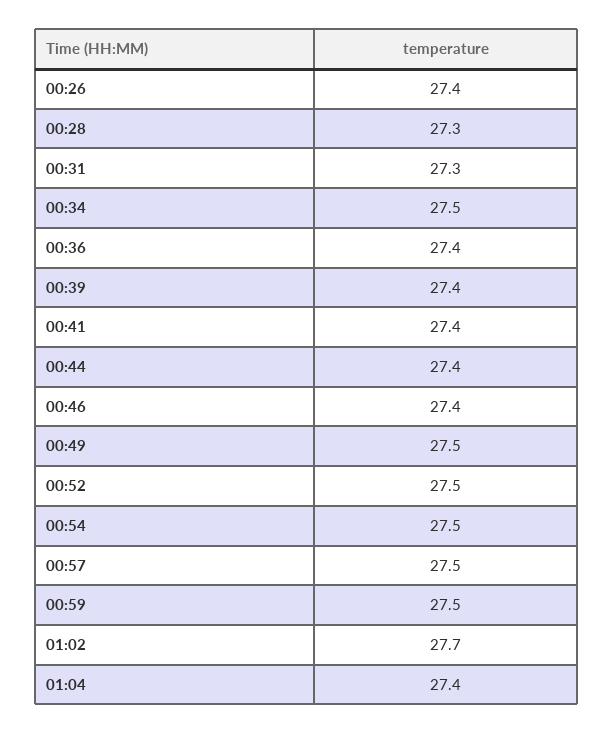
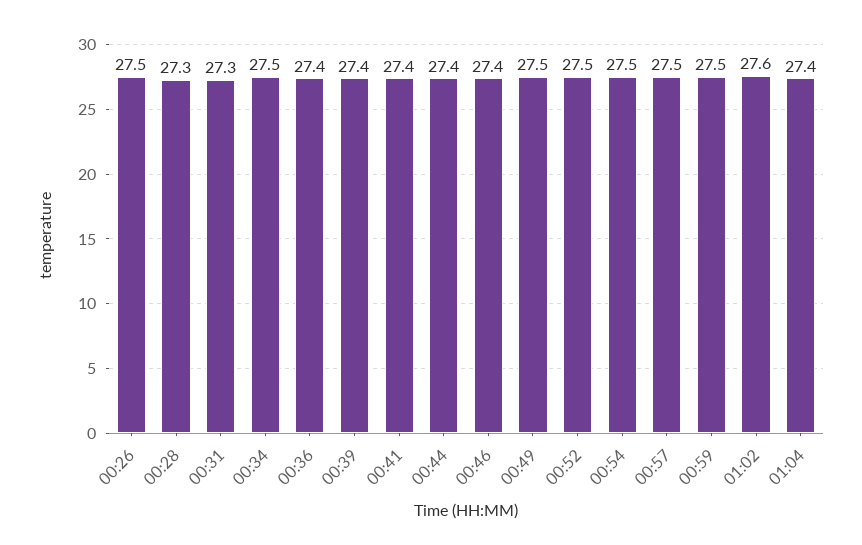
  {
-   "00:26": 27.4,
+   "00:26": 27.5,
    "00:28": 27.3,
    "00:31": 27.3,
    "00:34": 27.5,
    "00:36": 27.4,
    "00:39": 27.4,
    "00:41": 27.4,
    "00:44": 27.4,
    "00:46": 27.4,
    "00:49": 27.5,
    "00:52": 27.5,
    "00:54": 27.5,
    "00:57": 27.5,
    "00:59": 27.5,
-   "01:02": 27.7,
+   "01:02": 27.6,
    "01:04": 27.4
  }

